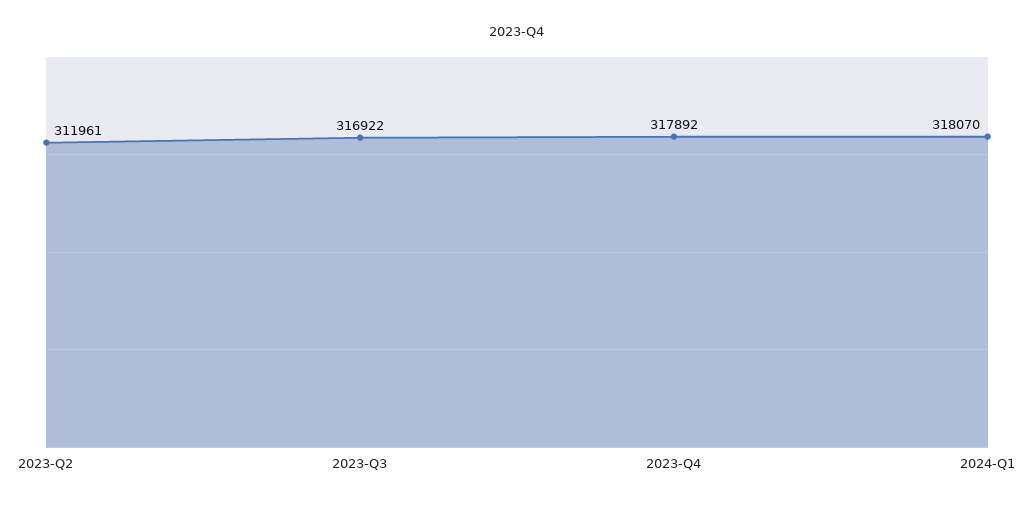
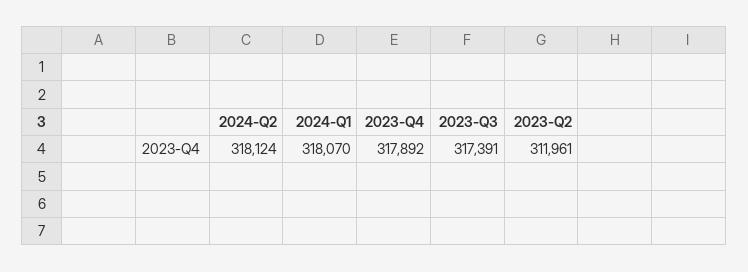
  {
    "2023-Q2": 311961,
-   "2023-Q3": 316922,
+   "2023-Q3": 317391,
    "2023-Q4": 317892,
-   "2024-Q1": 318070
+   "2024-Q1": 318070,
+   "2024-Q2": 318124
  }

